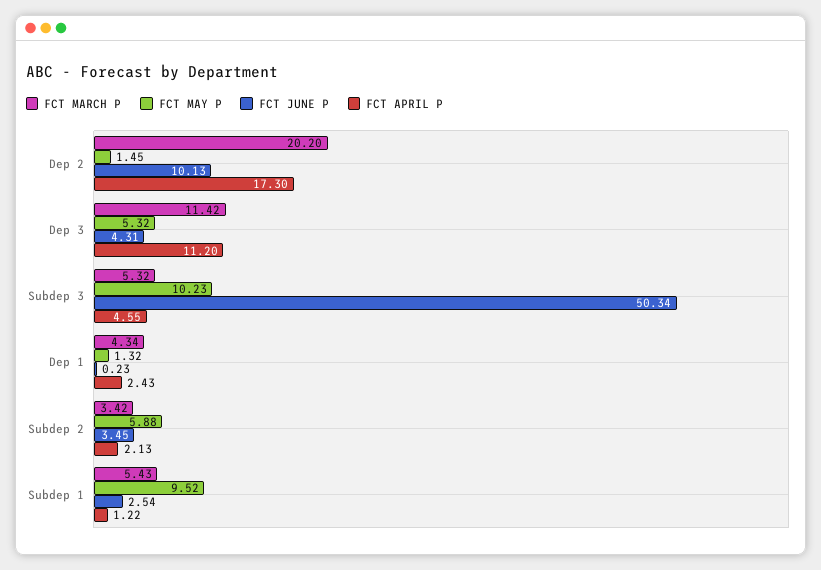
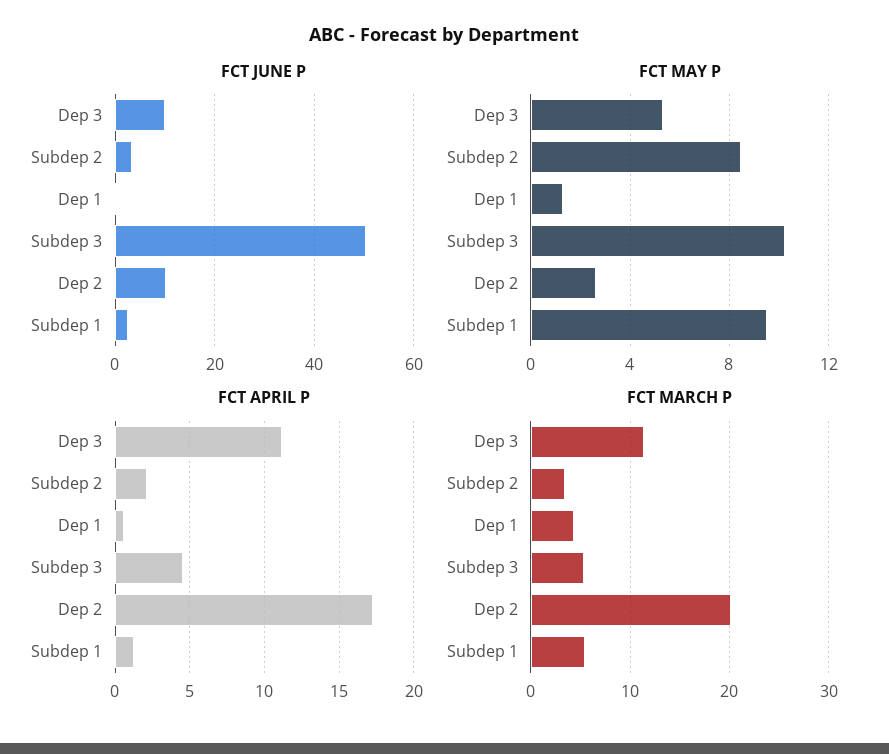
  {
    "FCT MARCH P": {
      "Dep 2": 20.2,
      "Dep 3": 11.42,
      "Subdep 3": 5.32,
      "Dep 1": 4.34,
      "Subdep 2": 3.42,
      "Subdep 1": 5.43
    },
    "FCT MAY P": {
-     "Dep 2": 1.45,
+     "Dep 2": 2.5,
      "Dep 3": 5.32,
      "Subdep 3": 10.23,
      "Dep 1": 1.32,
-     "Subdep 2": 5.88,
+     "Subdep 2": 8.5,
      "Subdep 1": 9.52
    },
    "FCT JUNE P": {
      "Dep 2": 10.13,
-     "Dep 3": 4.31,
+     "Dep 3": 10,
      "Subdep 3": 50.34,
      "Dep 1": 0.23,
      "Subdep 2": 3.45,
      "Subdep 1": 2.54
    },
    "FCT APRIL P": {
      "Dep 2": 17.3,
      "Dep 3": 11.2,
      "Subdep 3": 4.55,
-     "Dep 1": 2.43,
+     "Dep 1": 0.5,
      "Subdep 2": 2.13,
      "Subdep 1": 1.22
    }
  }

